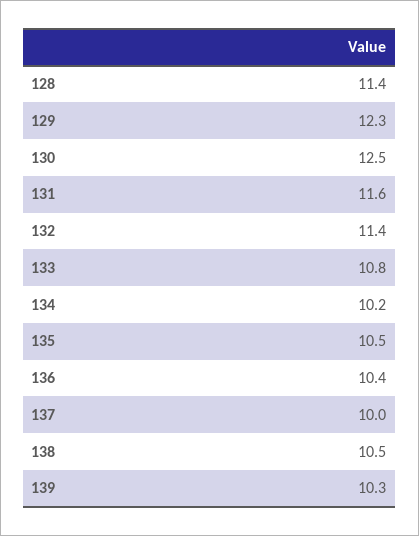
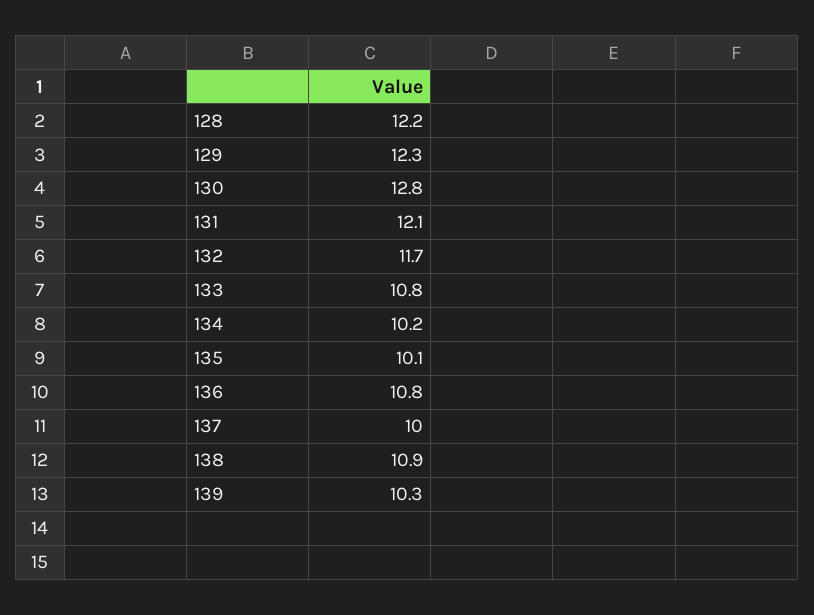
  {
-   "128": 11.4,
+   "128": 12.2,
    "129": 12.3,
-   "130": 12.5,
+   "130": 12.8,
-   "131": 11.6,
+   "131": 12.1,
-   "132": 11.4,
+   "132": 11.7,
    "133": 10.8,
    "134": 10.2,
-   "135": 10.5,
+   "135": 10.1,
-   "136": 10.4,
+   "136": 10.8,
    "137": 10,
-   "138": 10.5,
+   "138": 10.9,
    "139": 10.3
  }

